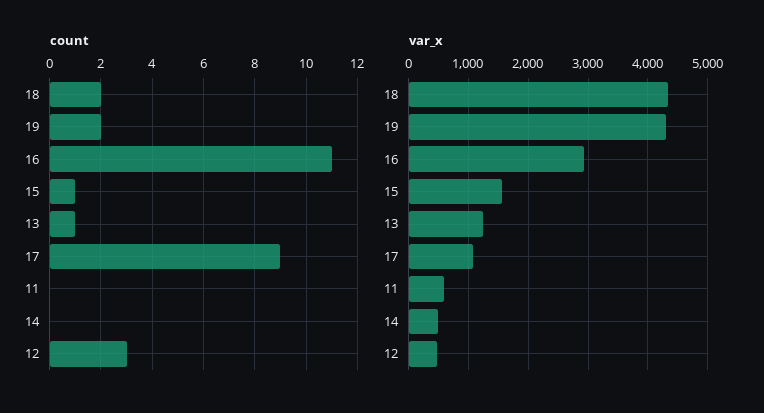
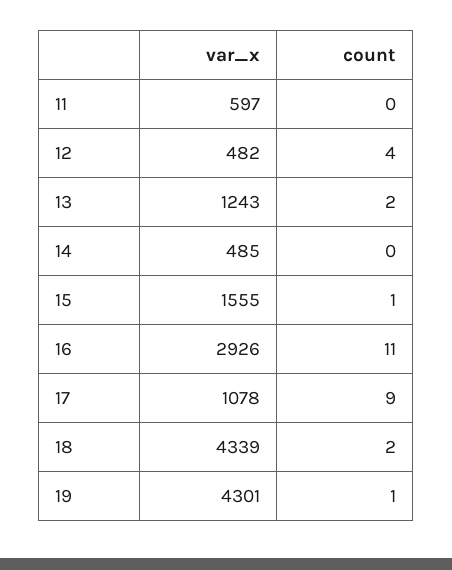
  {
    "count": {
      "18": 2,
-     "19": 2,
+     "19": 1,
      "16": 11,
      "15": 1,
-     "13": 1,
+     "13": 2,
      "17": 9,
      "11": 0,
      "14": 0,
-     "12": 3
+     "12": 4
    },
    "var_x": {
      "18": 4339,
      "19": 4301,
      "16": 2926,
      "15": 1555,
      "13": 1243,
      "17": 1078,
      "11": 597,
      "14": 485,
      "12": 482
    }
  }

